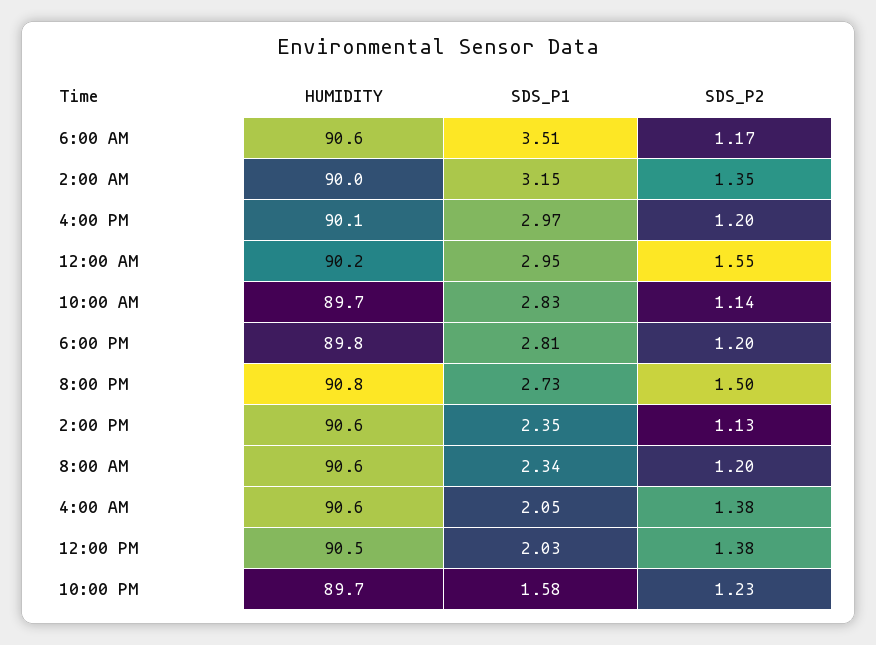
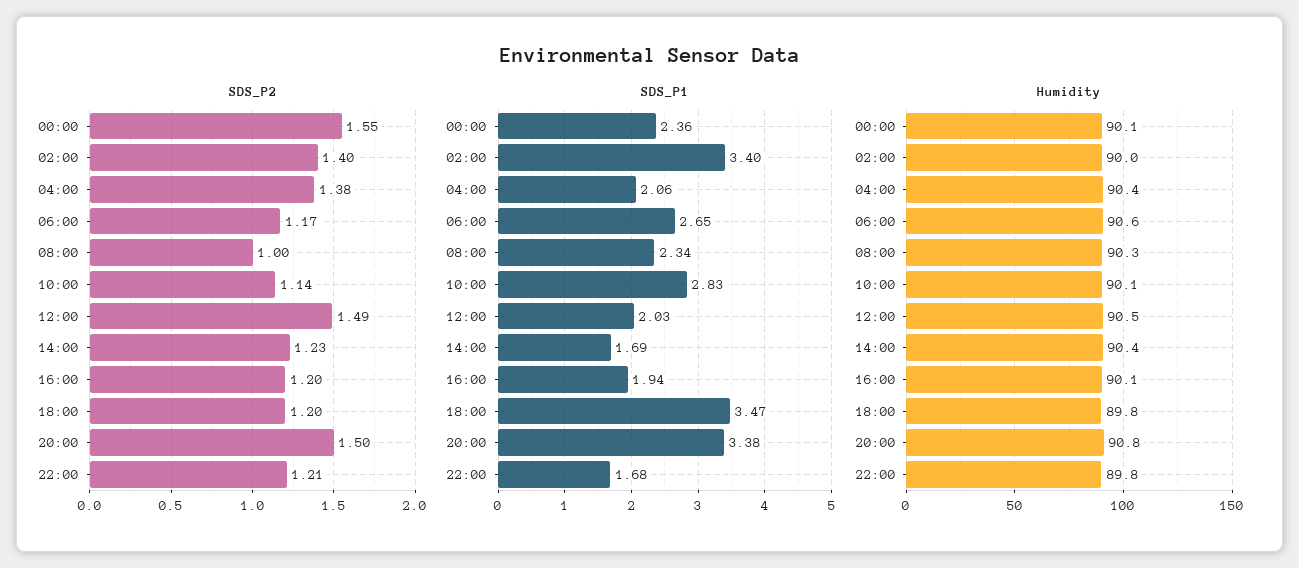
  {
    "HUMIDITY": {
      "6:00 AM": 90.6,
      "2:00 AM": 90,
      "4:00 PM": 90.1,
-     "12:00 AM": 90.2,
+     "12:00 AM": 90.1,
-     "10:00 AM": 89.7,
+     "10:00 AM": 90.1,
      "6:00 PM": 89.8,
      "8:00 PM": 90.8,
-     "2:00 PM": 90.6,
+     "2:00 PM": 90.4,
-     "8:00 AM": 90.6,
+     "8:00 AM": 90.3,
-     "4:00 AM": 90.6,
+     "4:00 AM": 90.4,
      "12:00 PM": 90.5,
-     "10:00 PM": 89.7
+     "10:00 PM": 89.8
    },
    "SDS_P1": {
-     "6:00 AM": 3.51,
+     "6:00 AM": 2.65,
-     "2:00 AM": 3.15,
+     "2:00 AM": 3.4,
-     "4:00 PM": 2.97,
+     "4:00 PM": 1.94,
-     "12:00 AM": 2.95,
+     "12:00 AM": 2.36,
      "10:00 AM": 2.83,
-     "6:00 PM": 2.81,
+     "6:00 PM": 3.47,
-     "8:00 PM": 2.73,
+     "8:00 PM": 3.38,
-     "2:00 PM": 2.35,
+     "2:00 PM": 1.69,
      "8:00 AM": 2.34,
-     "4:00 AM": 2.05,
+     "4:00 AM": 2.06,
      "12:00 PM": 2.03,
-     "10:00 PM": 1.58
+     "10:00 PM": 1.68
    },
    "SDS_P2": {
      "6:00 AM": 1.17,
-     "2:00 AM": 1.35,
+     "2:00 AM": 1.4,
      "4:00 PM": 1.2,
      "12:00 AM": 1.55,
      "10:00 AM": 1.14,
      "6:00 PM": 1.2,
      "8:00 PM": 1.5,
-     "2:00 PM": 1.13,
+     "2:00 PM": 1.23,
-     "8:00 AM": 1.2,
+     "8:00 AM": 1,
      "4:00 AM": 1.38,
-     "12:00 PM": 1.38,
+     "12:00 PM": 1.49,
-     "10:00 PM": 1.23
+     "10:00 PM": 1.21
    }
  }

